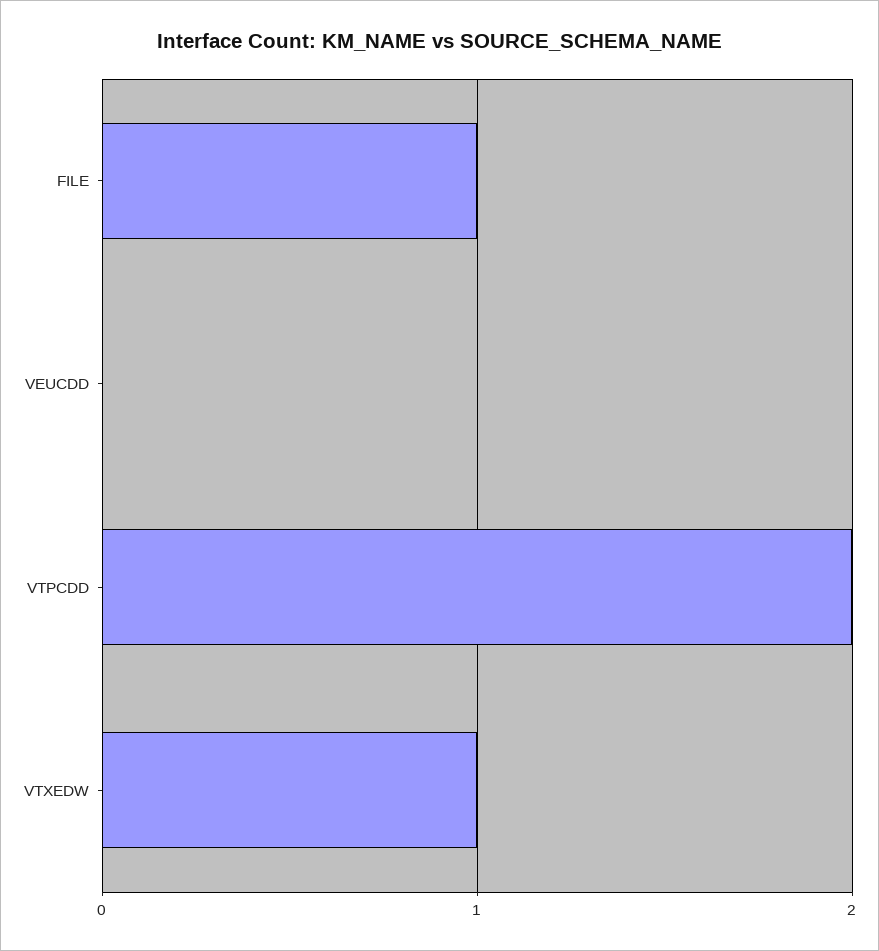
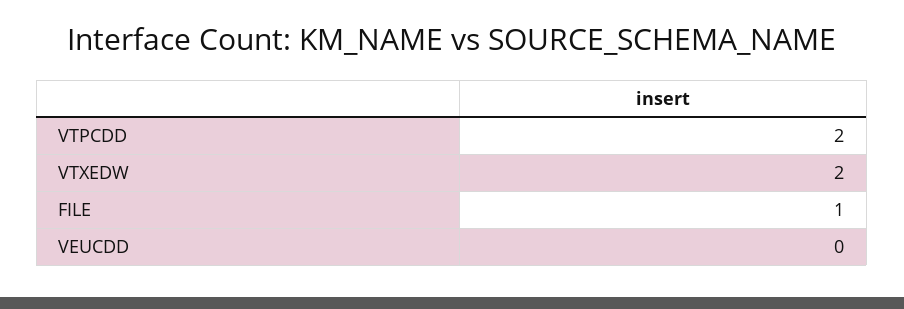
  {
    "FILE": 1,
    "VEUCDD": 0,
    "VTPCDD": 2,
-   "VTXEDW": 1
+   "VTXEDW": 2
  }

